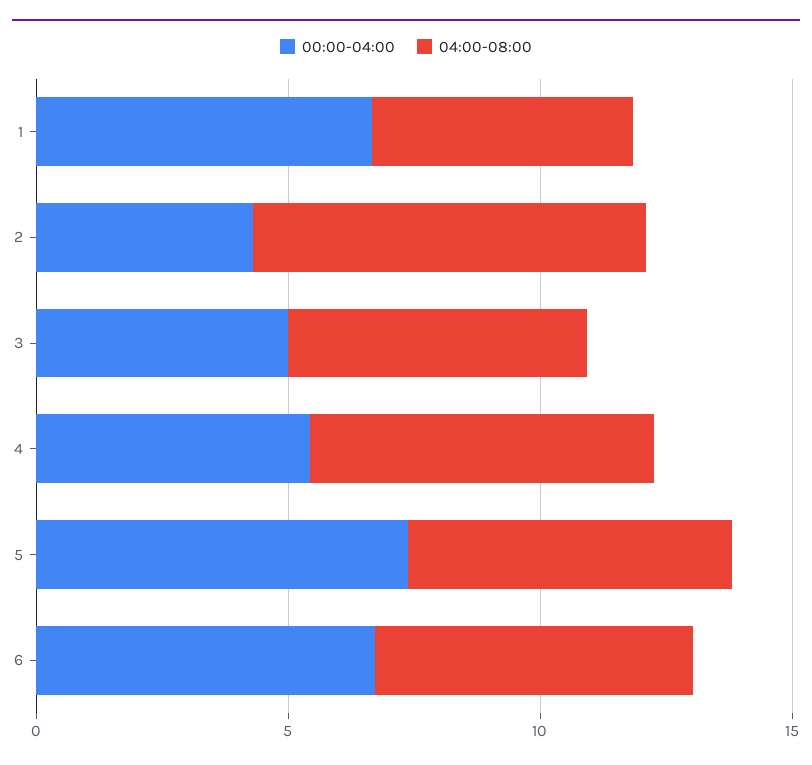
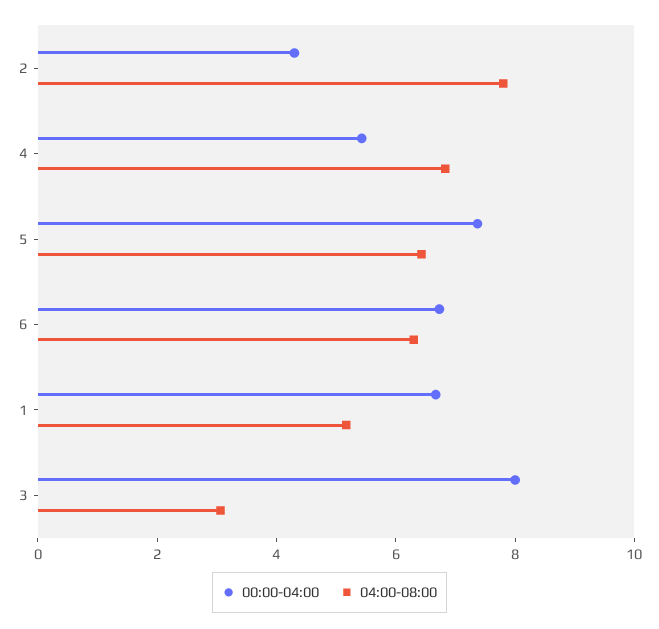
  {
    "00:00-04:00": {
      "1": 6.5,
      "2": 4.5,
-     "3": 5,
+     "3": 8,
      "4": 5.5,
      "5": 7.5,
      "6": 6.5
    },
    "04:00-08:00": {
      "1": 5,
      "2": 8,
-     "3": 6,
+     "3": 3,
      "4": 7,
      "5": 6.5,
      "6": 6.5
    }
  }

